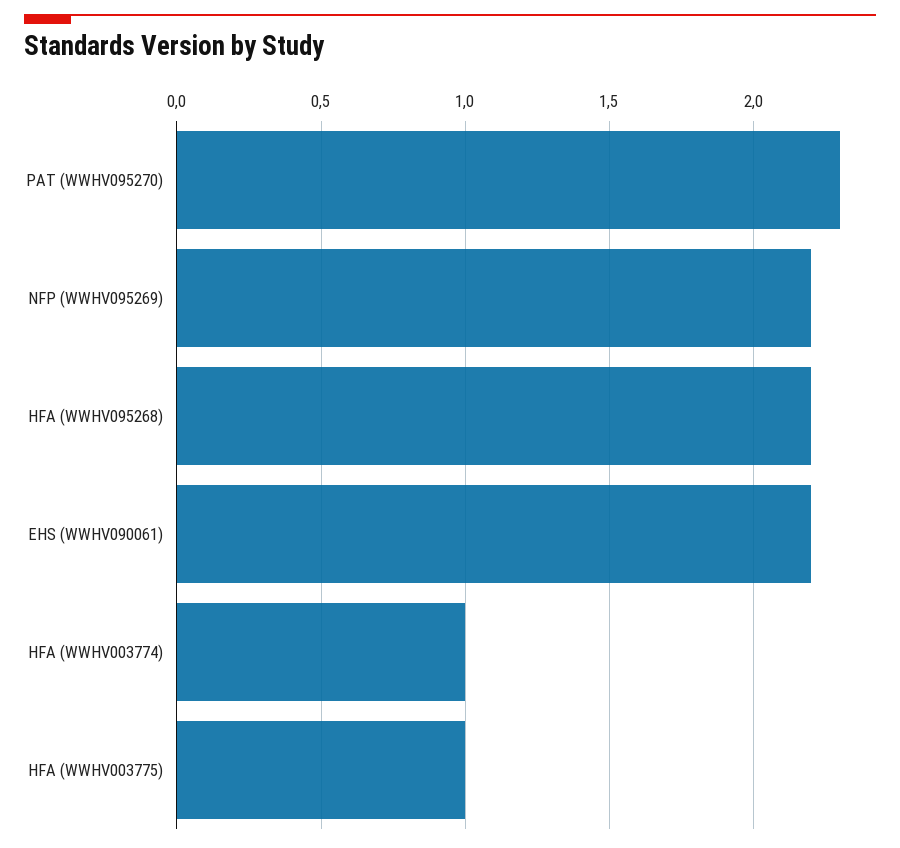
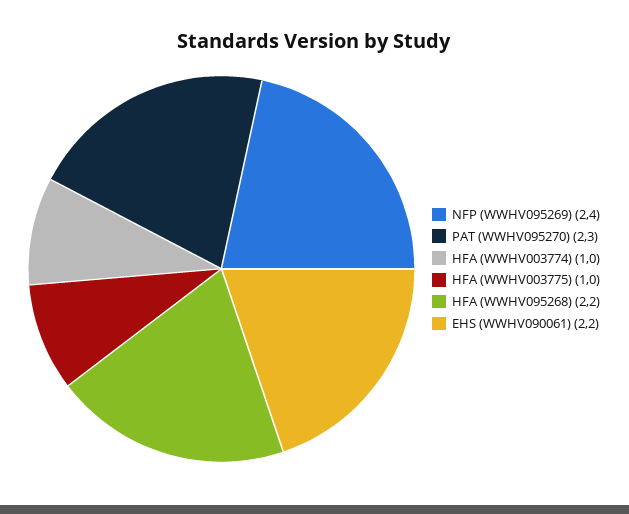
  {
    "PAT (WWHV095270)": 2.3,
-   "NFP (WWHV095269)": 2.2,
+   "NFP (WWHV095269)": 2.4,
    "HFA (WWHV095268)": 2.2,
    "EHS (WWHV090061)": 2.2,
    "HFA (WWHV003774)": 1,
    "HFA (WWHV003775)": 1
  }

